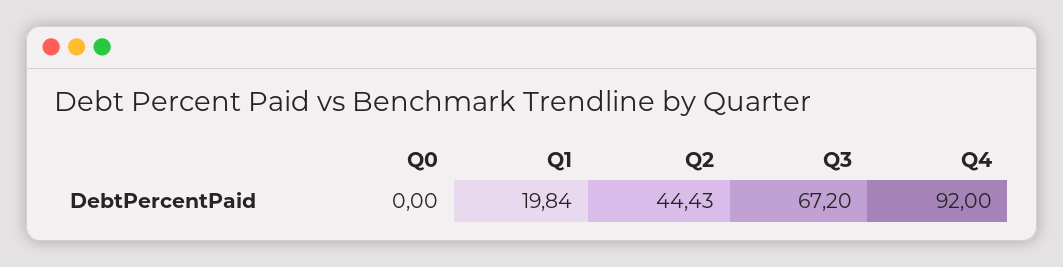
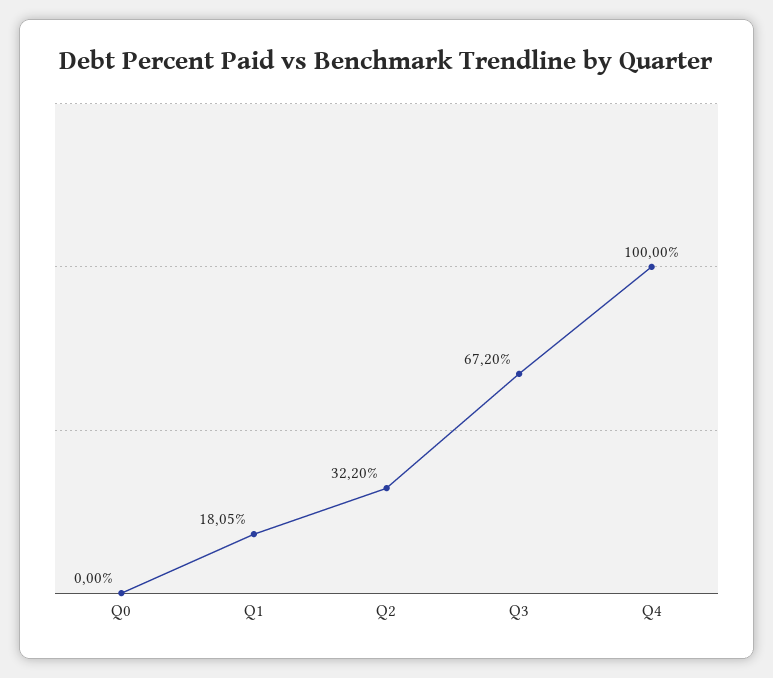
  {
    "Q0": 0,
-   "Q1": 19.84,
+   "Q1": 18.05,
-   "Q2": 44.43,
+   "Q2": 32.2,
    "Q3": 67.2,
-   "Q4": 92
+   "Q4": 100
  }

